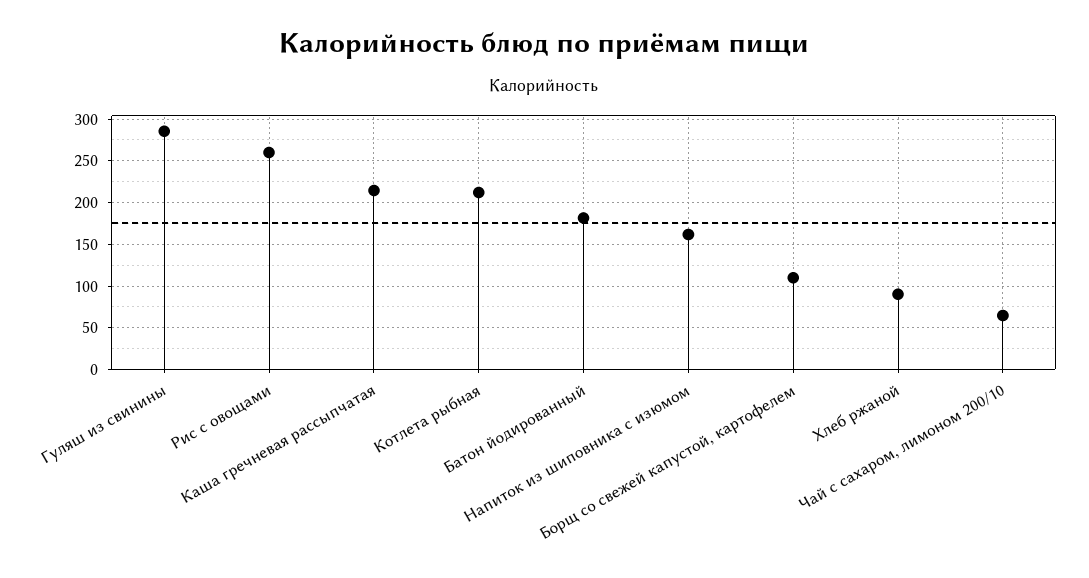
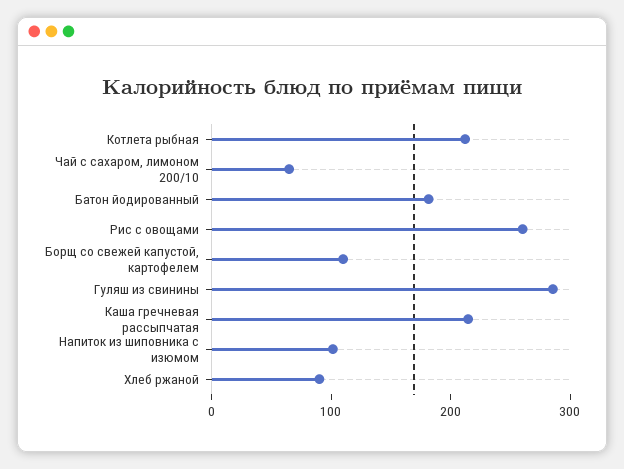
  {
    "Гуляш из свинины": 290,
    "Рис с овощами": 260,
    "Каша гречневая рассыпчатая": 210,
    "Котлета рыбная": 210,
    "Батон йодированный": 180,
-   "Напиток из шиповника с изюмом": 160,
+   "Напиток из шиповника с изюмом": 100,
    "Борщ со свежей капустой, картофелем": 110,
    "Хлеб ржаной": 90,
    "Чай с сахаром, лимоном 200/10": 60
  }

